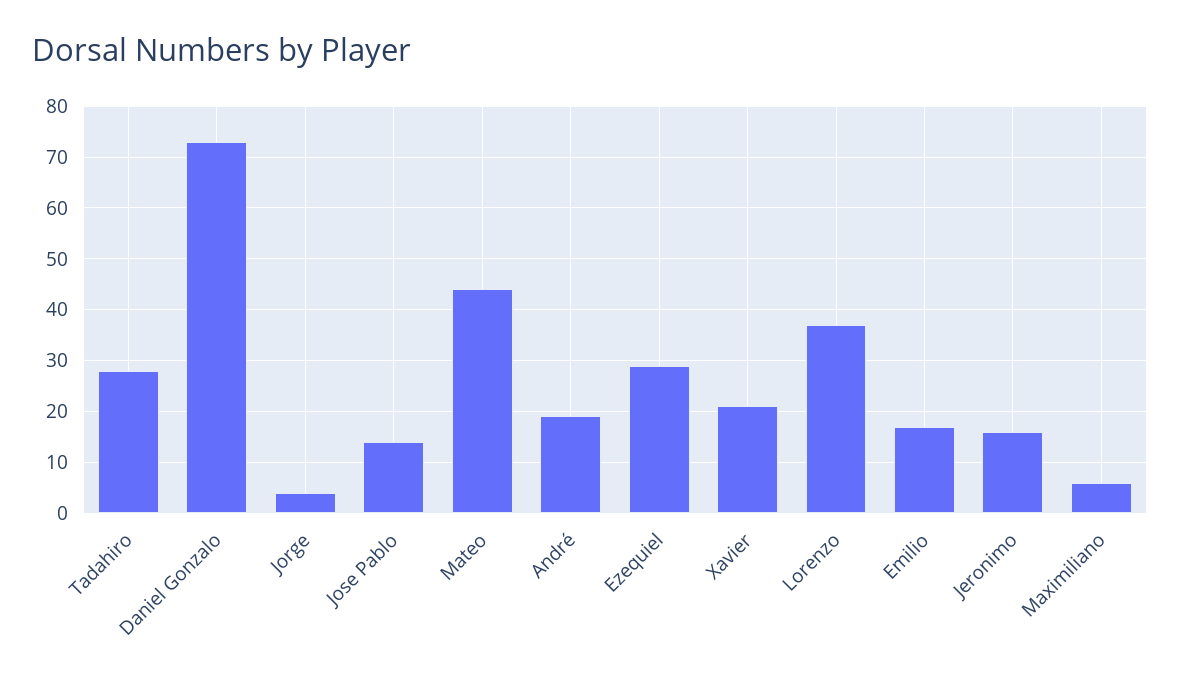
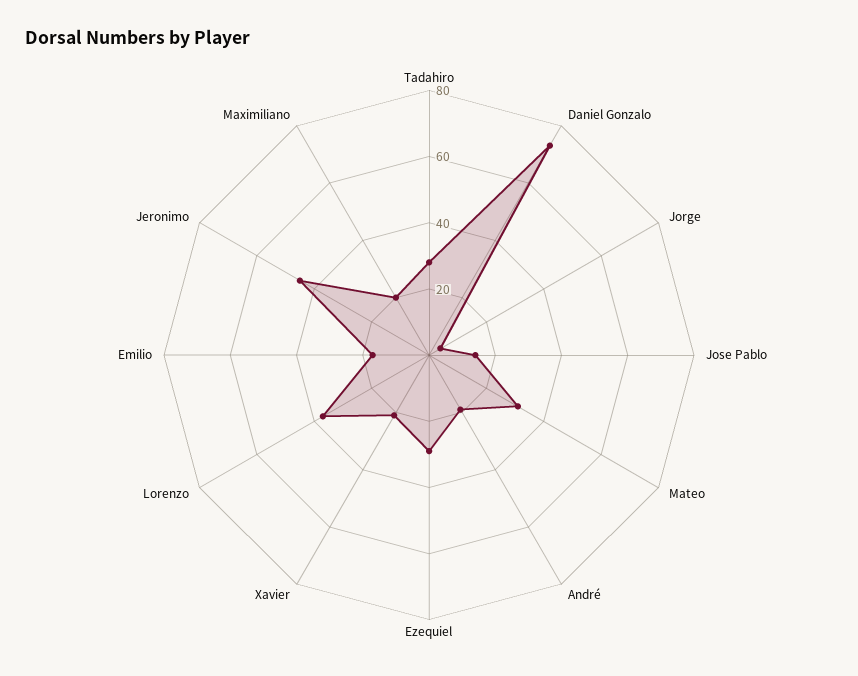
  {
    "Tadahiro": 30,
    "Daniel Gonzalo": 75,
    "Jorge": 5,
    "Jose Pablo": 15,
-   "Mateo": 45,
+   "Mateo": 30,
    "André": 20,
    "Ezequiel": 30,
    "Xavier": 20,
    "Lorenzo": 35,
    "Emilio": 15,
-   "Jeronimo": 15,
+   "Jeronimo": 45,
-   "Maximiliano": 5
+   "Maximiliano": 20
  }

